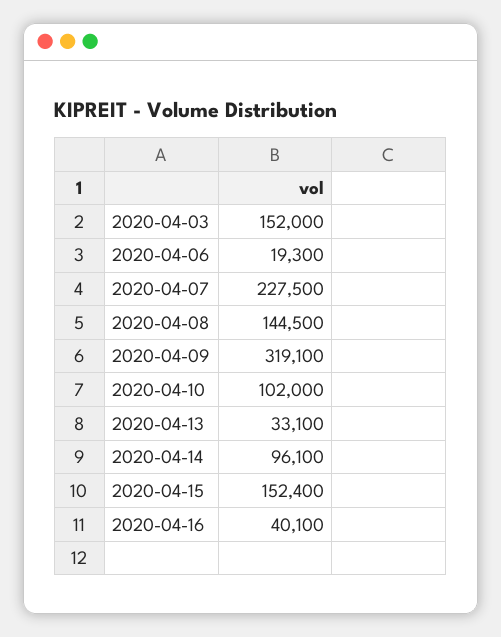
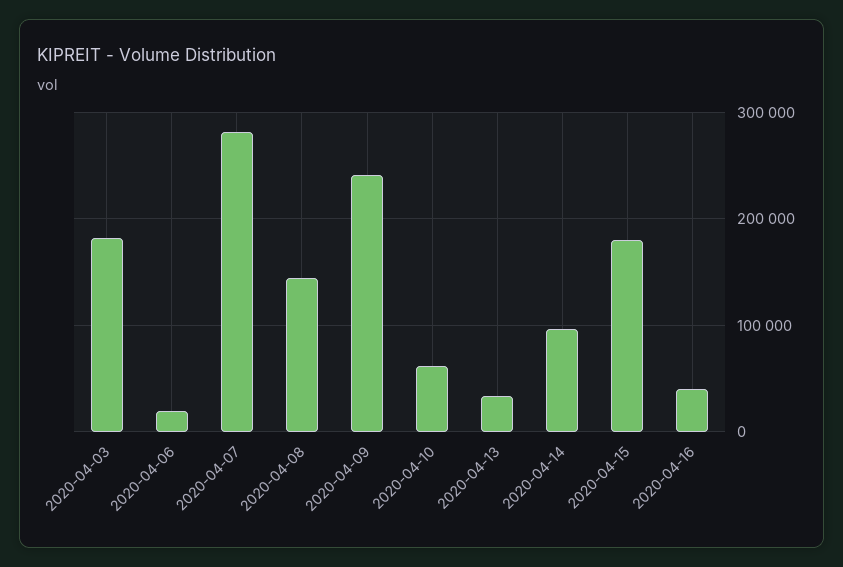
  {
-   "2020-04-03": 152000,
+   "2020-04-03": 180000,
    "2020-04-06": 19300,
-   "2020-04-07": 227500,
+   "2020-04-07": 280000,
    "2020-04-08": 144500,
-   "2020-04-09": 319100,
+   "2020-04-09": 240000,
-   "2020-04-10": 102000,
+   "2020-04-10": 60000,
    "2020-04-13": 33100,
    "2020-04-14": 96100,
-   "2020-04-15": 152400,
+   "2020-04-15": 180000,
    "2020-04-16": 40100
  }

